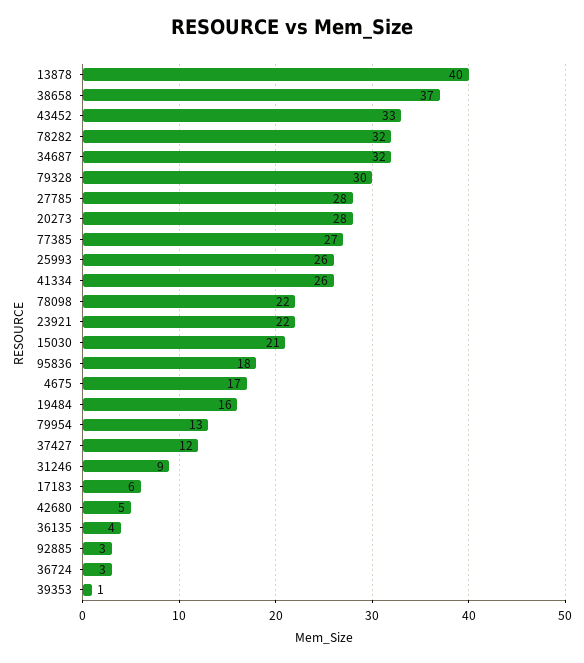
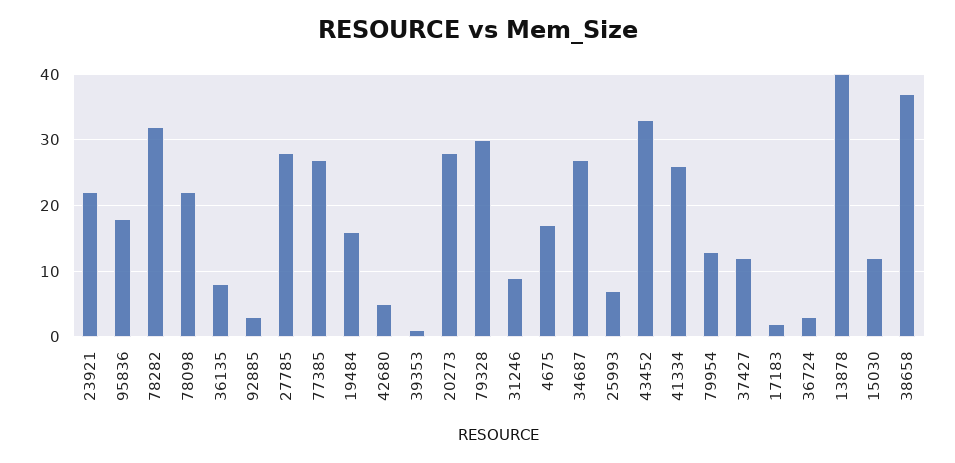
  {
    "13878": 40,
    "38658": 37,
    "43452": 33,
    "78282": 32,
-   "34687": 32,
+   "34687": 27,
    "79328": 30,
    "27785": 28,
    "20273": 28,
    "77385": 27,
-   "25993": 26,
+   "25993": 7,
    "41334": 26,
    "78098": 22,
    "23921": 22,
-   "15030": 21,
+   "15030": 12,
    "95836": 18,
    "4675": 17,
    "19484": 16,
    "79954": 13,
    "37427": 12,
    "31246": 9,
-   "17183": 6,
+   "17183": 2,
    "42680": 5,
-   "36135": 4,
+   "36135": 8,
    "92885": 3,
    "36724": 3,
    "39353": 1
  }

